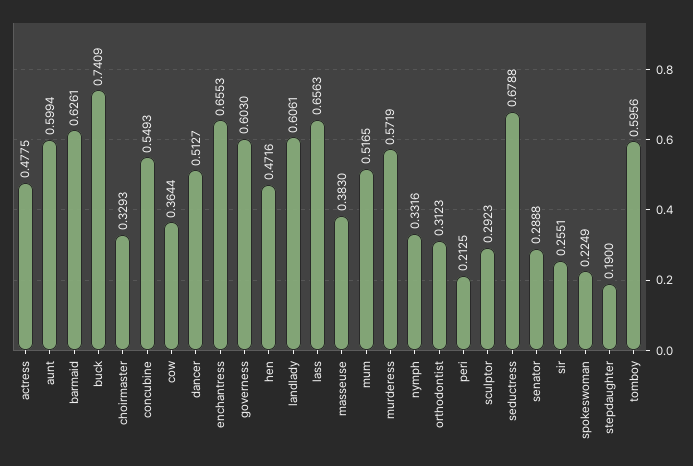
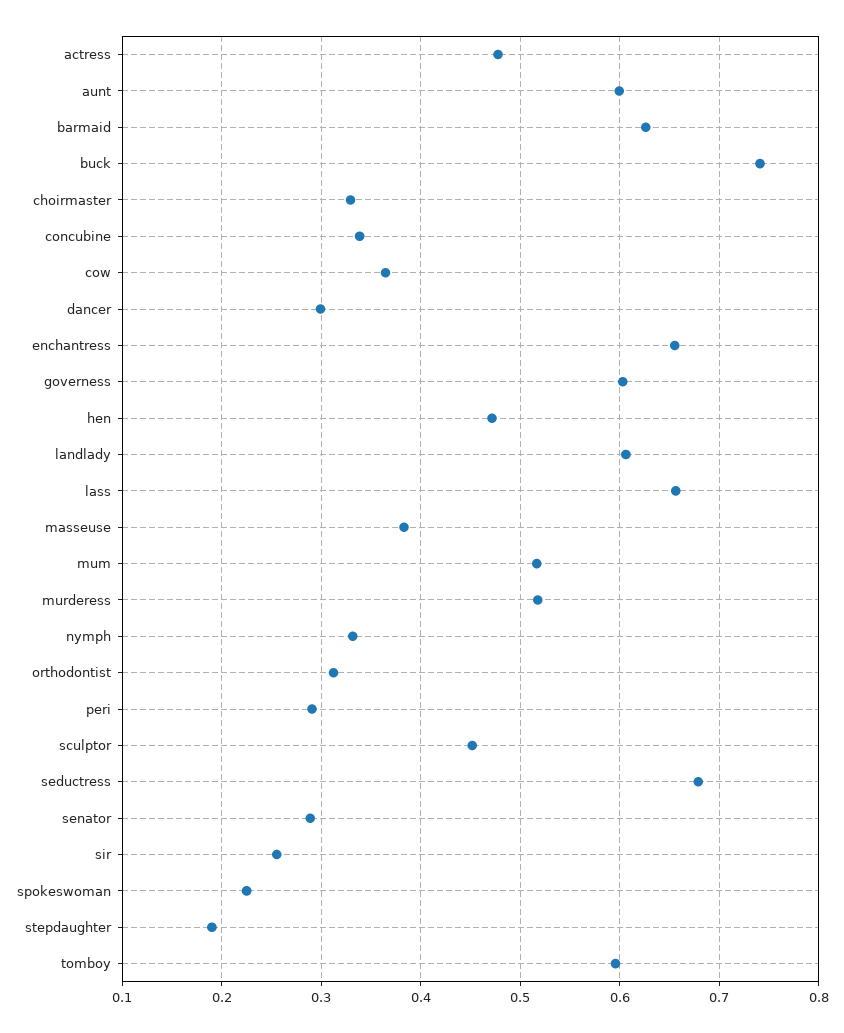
  {
    "actress": 0.4775,
    "aunt": 0.5994,
    "barmaid": 0.6261,
    "buck": 0.7409,
    "choirmaster": 0.3293,
-   "concubine": 0.5493,
+   "concubine": 0.34,
    "cow": 0.3644,
-   "dancer": 0.5127,
+   "dancer": 0.3,
    "enchantress": 0.6553,
    "governess": 0.603,
    "hen": 0.4716,
    "landlady": 0.6061,
    "lass": 0.6563,
    "masseuse": 0.383,
    "mum": 0.5165,
-   "murderess": 0.5719,
+   "murderess": 0.52,
    "nymph": 0.3316,
    "orthodontist": 0.3123,
-   "peri": 0.2125,
+   "peri": 0.29,
-   "sculptor": 0.2923,
+   "sculptor": 0.45,
    "seductress": 0.6788,
    "senator": 0.2888,
    "sir": 0.2551,
    "spokeswoman": 0.2249,
    "stepdaughter": 0.19,
    "tomboy": 0.5956
  }

